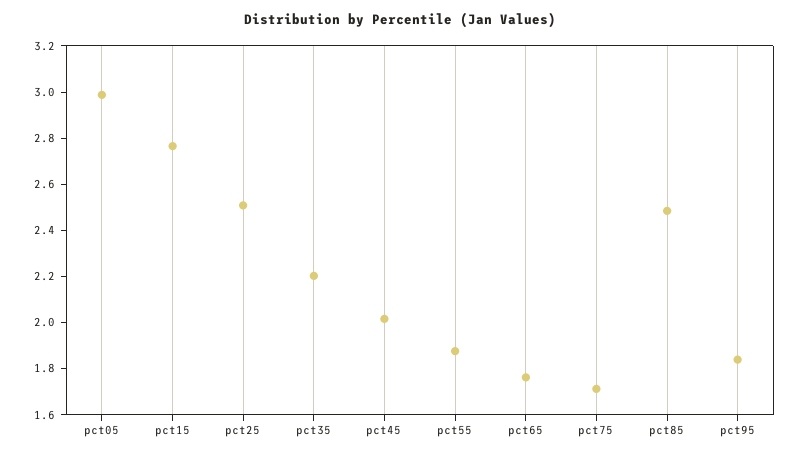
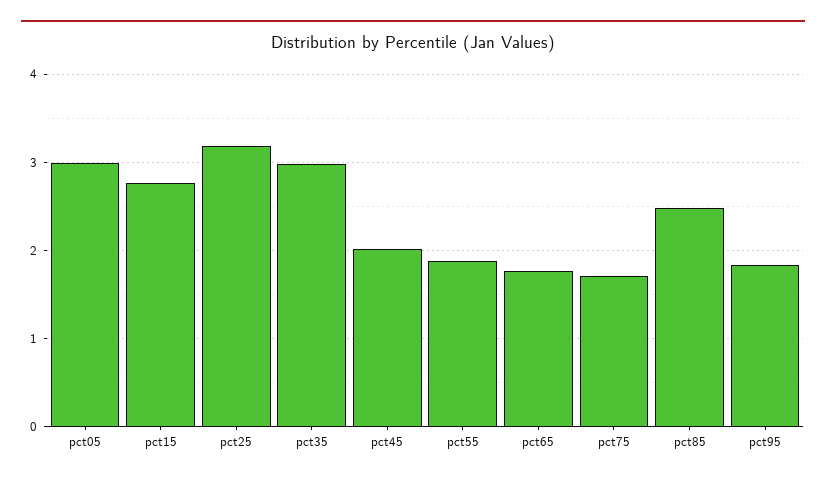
  {
    "pct05": 3,
    "pct15": 2.75,
-   "pct25": 2.5,
+   "pct25": 3.2,
-   "pct35": 2.2,
+   "pct35": 3,
    "pct45": 2,
    "pct55": 1.9,
    "pct65": 1.75,
    "pct75": 1.7,
    "pct85": 2.5,
    "pct95": 1.85
  }

